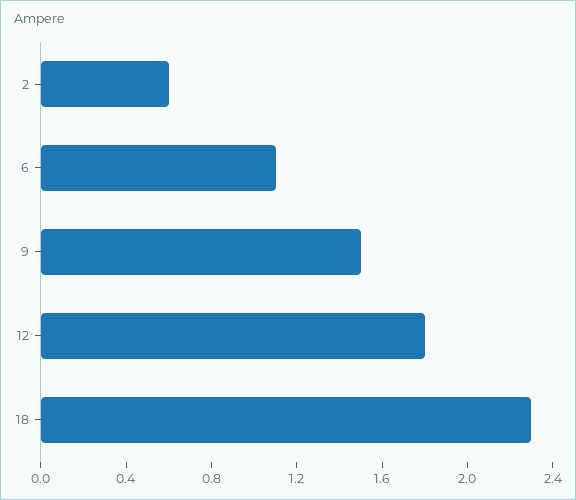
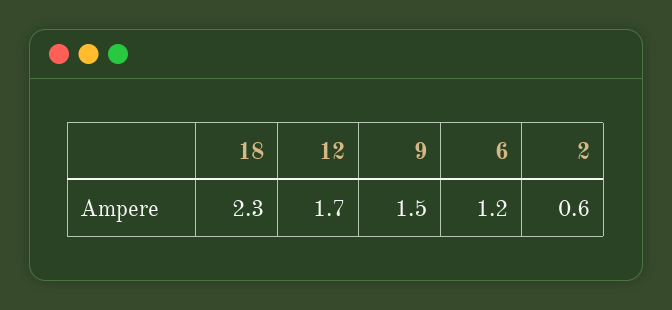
  {
    "2": 0.6,
-   "6": 1.1,
+   "6": 1.2,
    "9": 1.5,
-   "12": 1.8,
+   "12": 1.7,
    "18": 2.3
  }

